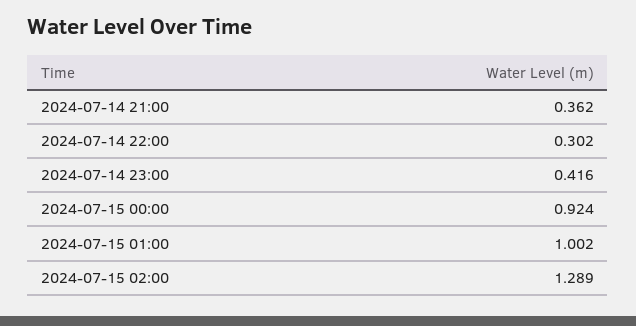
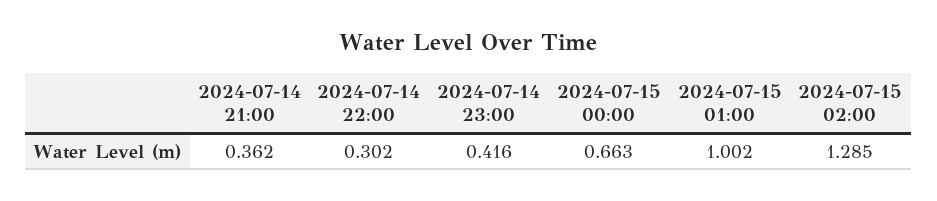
  {
    "2024-07-14 21:00": 0.362,
    "2024-07-14 22:00": 0.302,
    "2024-07-14 23:00": 0.416,
-   "2024-07-15 00:00": 0.924,
+   "2024-07-15 00:00": 0.663,
    "2024-07-15 01:00": 1.002,
-   "2024-07-15 02:00": 1.289
+   "2024-07-15 02:00": 1.285
  }

